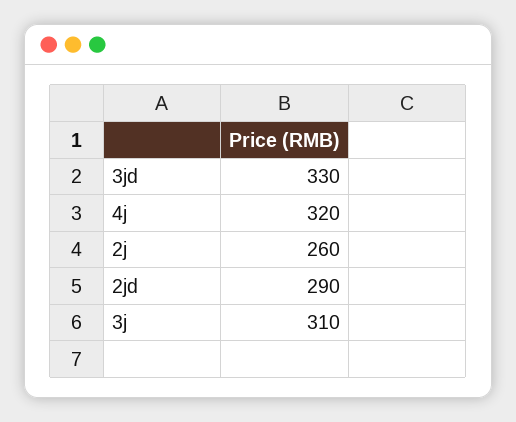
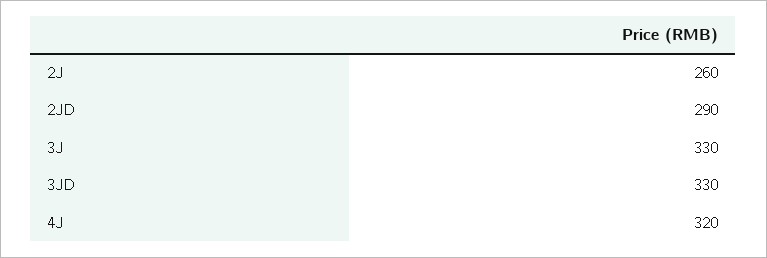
  {
    "3jd": 330,
    "4j": 320,
    "2j": 260,
    "2jd": 290,
-   "3j": 310
+   "3j": 330
  }

